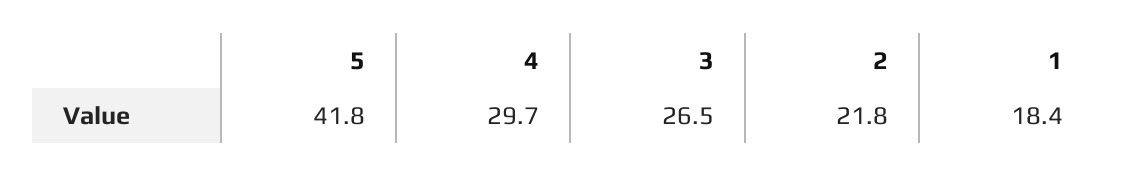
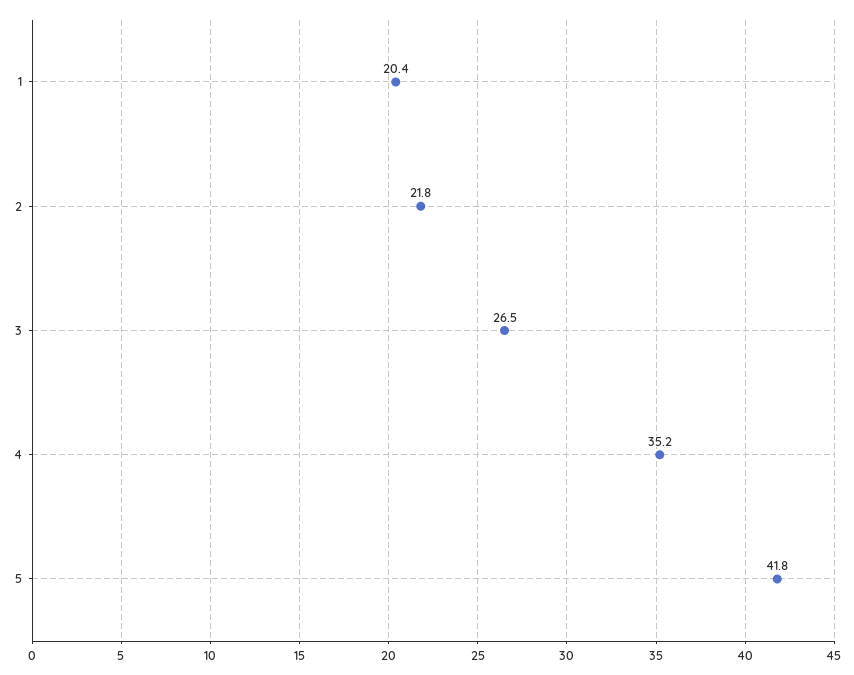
  {
    "5": 41.8,
-   "4": 29.7,
+   "4": 35.2,
    "3": 26.5,
    "2": 21.8,
-   "1": 18.4
+   "1": 20.4
  }

